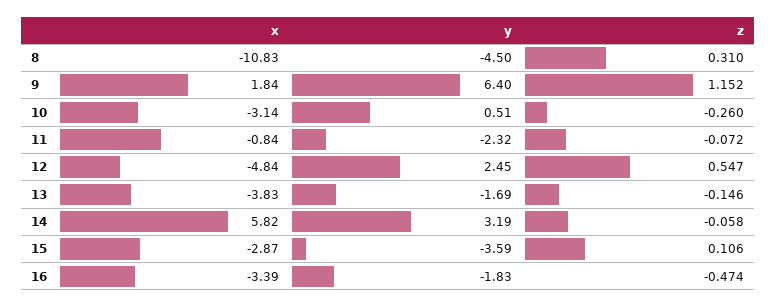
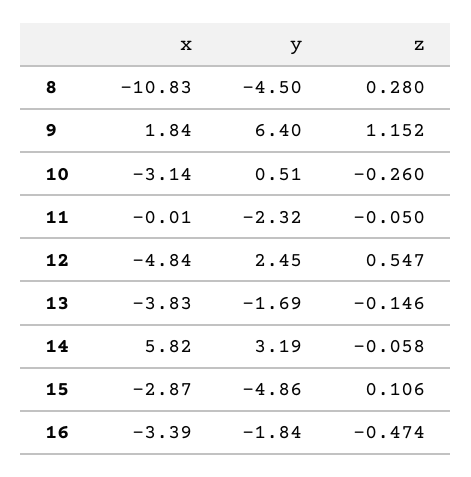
  {
    "x": {
      "8": -10.83,
      "9": 1.84,
      "10": -3.14,
-     "11": -0.84,
+     "11": -0.01,
      "12": -4.84,
      "13": -3.83,
      "14": 5.82,
      "15": -2.87,
      "16": -3.39
    },
    "y": {
      "8": -4.5,
      "9": 6.4,
      "10": 0.51,
      "11": -2.32,
      "12": 2.45,
      "13": -1.69,
      "14": 3.19,
-     "15": -3.59,
+     "15": -4.86,
-     "16": -1.83
+     "16": -1.84
    },
    "z": {
-     "8": 0.31,
+     "8": 0.28,
      "9": 1.152,
      "10": -0.26,
-     "11": -0.072,
+     "11": -0.05,
      "12": 0.547,
      "13": -0.146,
      "14": -0.058,
      "15": 0.106,
      "16": -0.474
    }
  }

